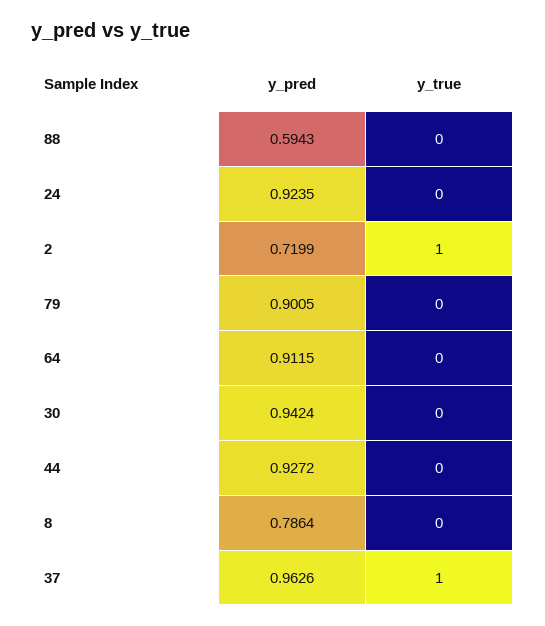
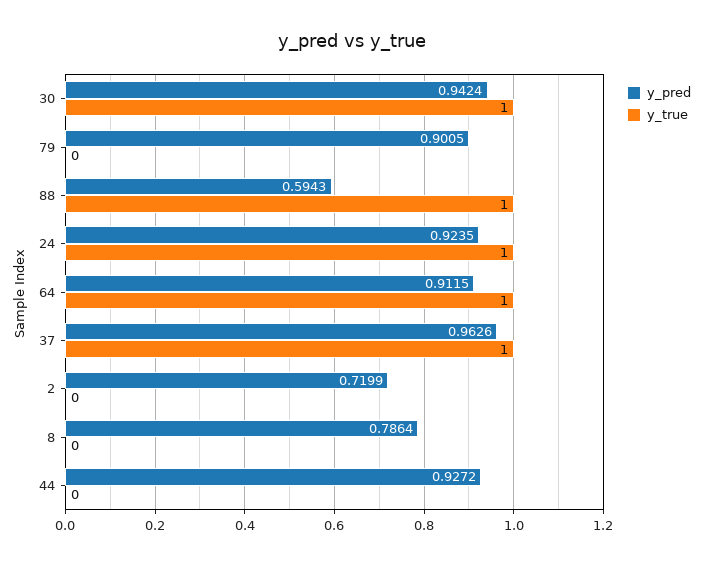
  {
    "y_pred": {
      "88": 0.5943,
      "24": 0.9235,
      "2": 0.7199,
      "79": 0.9005,
      "64": 0.9115,
      "30": 0.9424,
      "44": 0.9272,
      "8": 0.7864,
      "37": 0.9626
    },
    "y_true": {
-     "88": 0,
+     "88": 1,
-     "24": 0,
+     "24": 1,
-     "2": 1,
+     "2": 0,
      "79": 0,
-     "64": 0,
+     "64": 1,
-     "30": 0,
+     "30": 1,
      "44": 0,
      "8": 0,
      "37": 1
    }
  }

